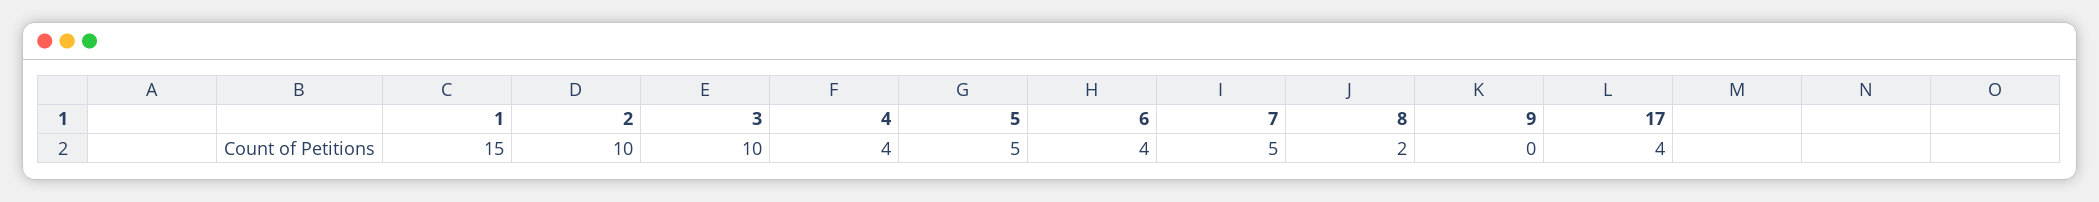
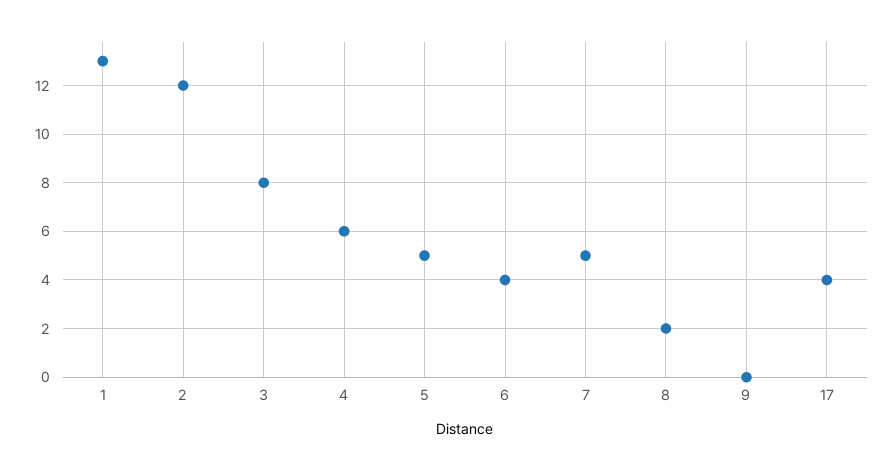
  {
-   "1": 15,
+   "1": 13,
-   "2": 10,
+   "2": 12,
-   "3": 10,
+   "3": 8,
-   "4": 4,
+   "4": 6,
    "5": 5,
    "6": 4,
    "7": 5,
    "8": 2,
    "9": 0,
    "17": 4
  }

